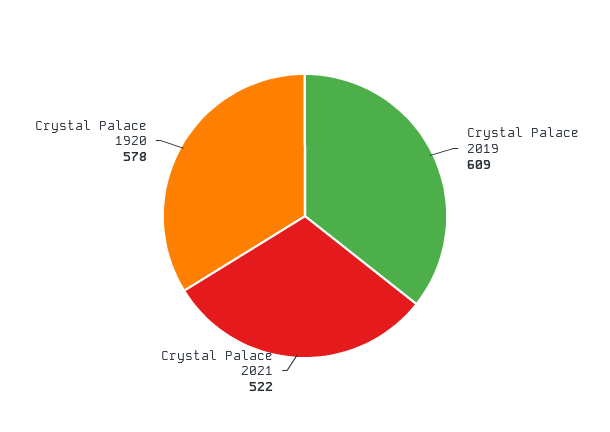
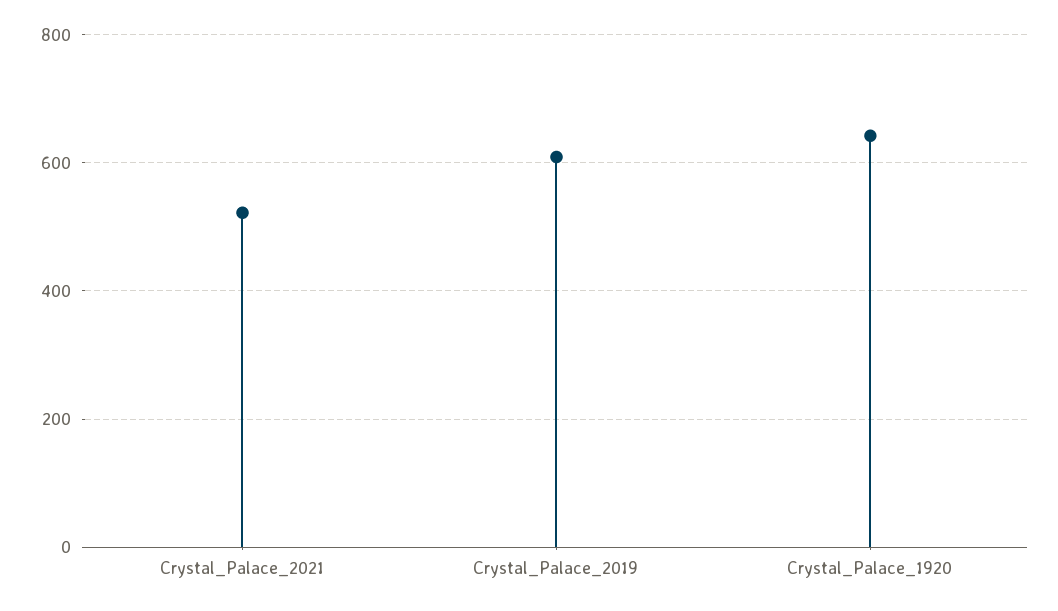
  {
    "Crystal Palace 2019": 609,
    "Crystal Palace 2021": 522,
-   "Crystal Palace 1920": 578
+   "Crystal Palace 1920": 640
  }

